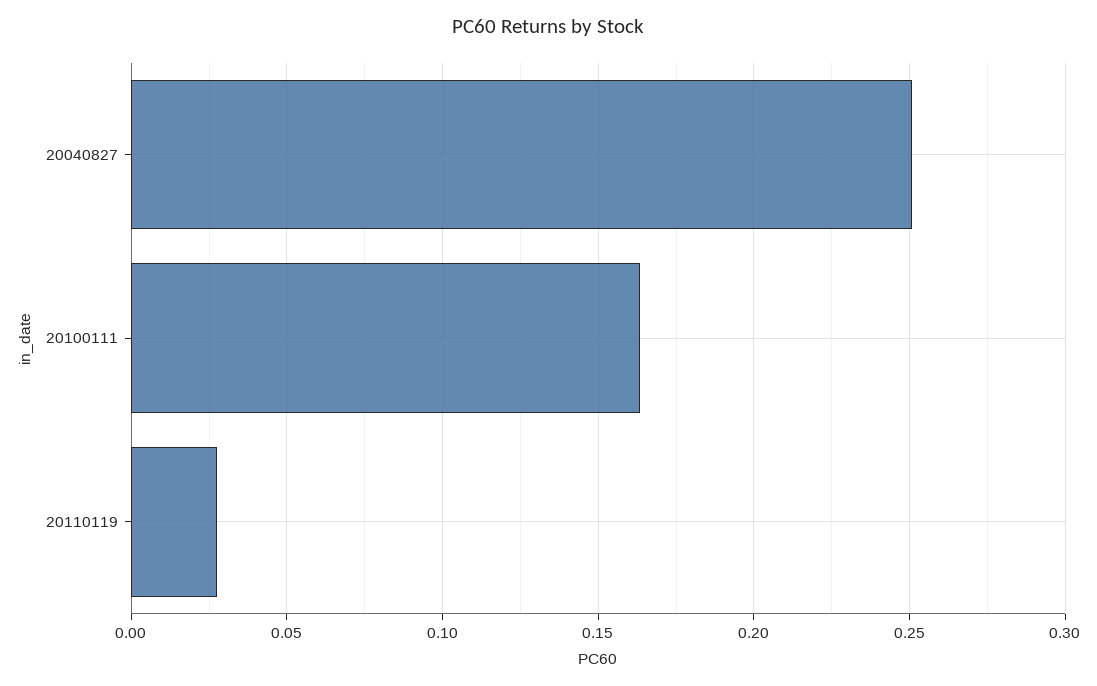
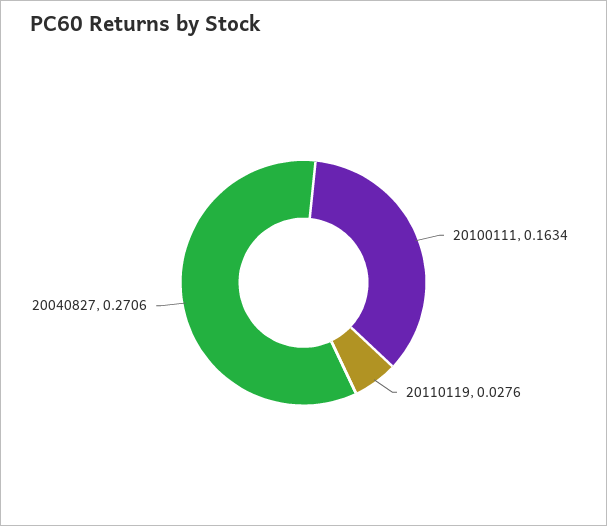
  {
-   "20040827": 0.25,
+   "20040827": 0.2706,
    "20100111": 0.1634,
    "20110119": 0.0276
  }

